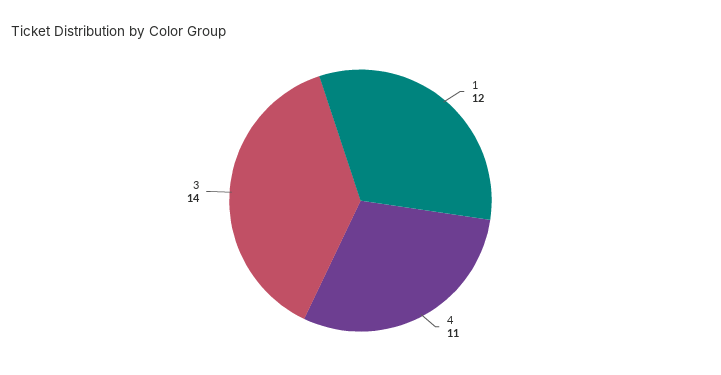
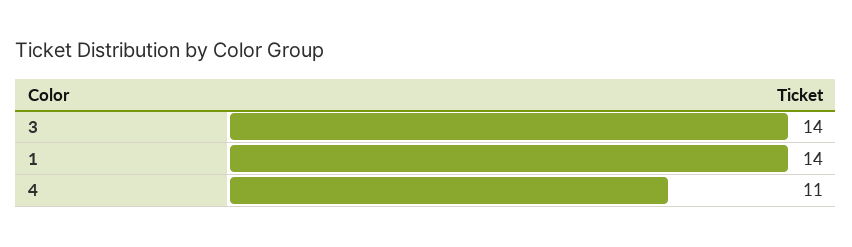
  {
-   "1": 12,
+   "1": 14,
    "4": 11,
    "3": 14
  }

